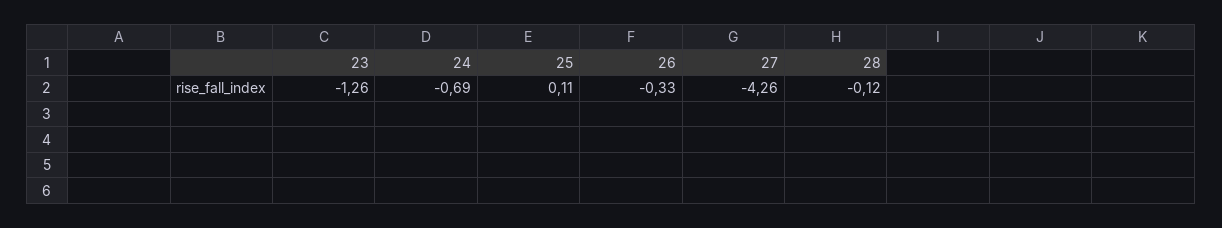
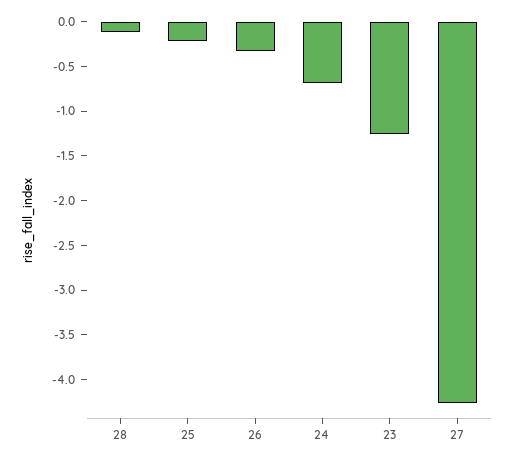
  {
    "23": -1.26,
    "24": -0.69,
-   "25": 0.11,
+   "25": -0.2,
    "26": -0.33,
    "27": -4.26,
    "28": -0.12
  }

